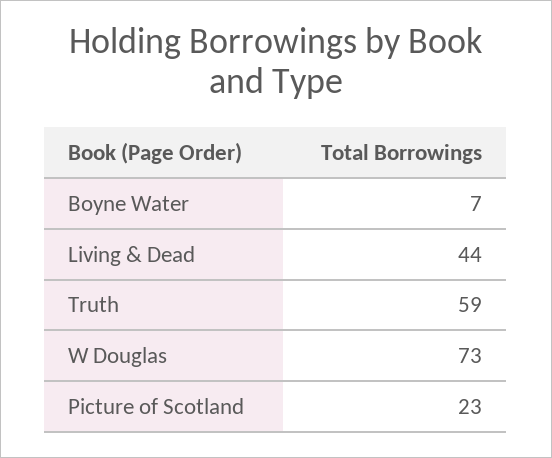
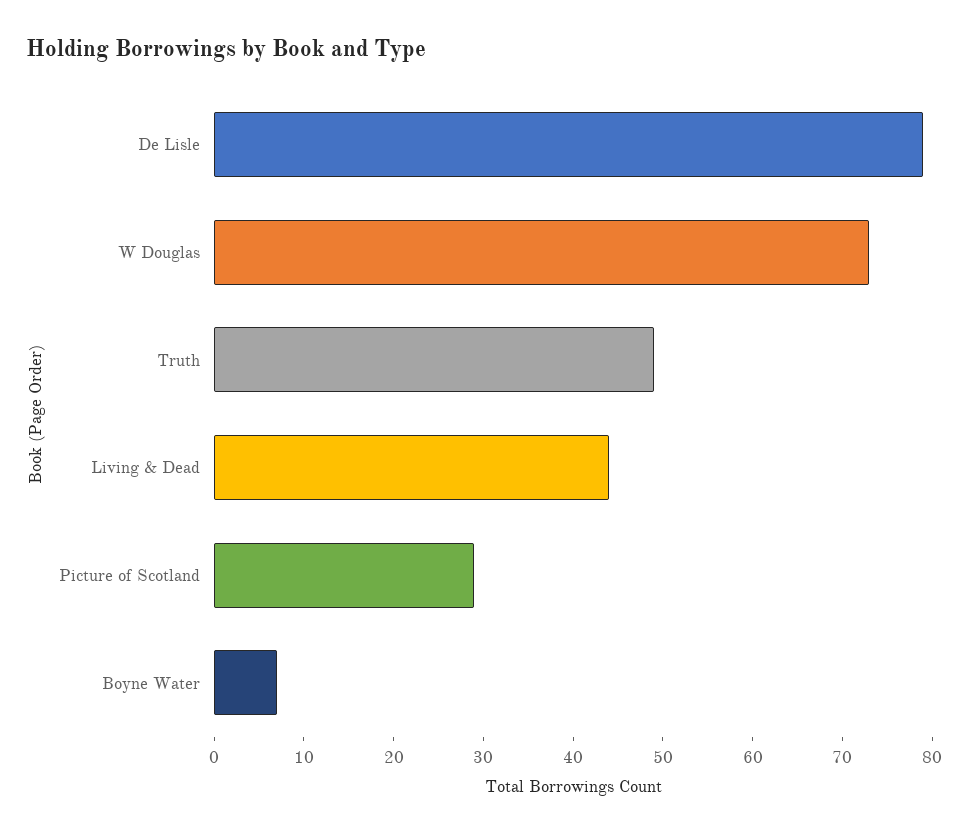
  {
    "Boyne Water": 7,
    "Living & Dead": 44,
-   "Truth": 59,
+   "Truth": 49,
    "W Douglas": 73,
-   "Picture of Scotland": 23
+   "Picture of Scotland": 29,
+   "De Lisle": 79
  }

